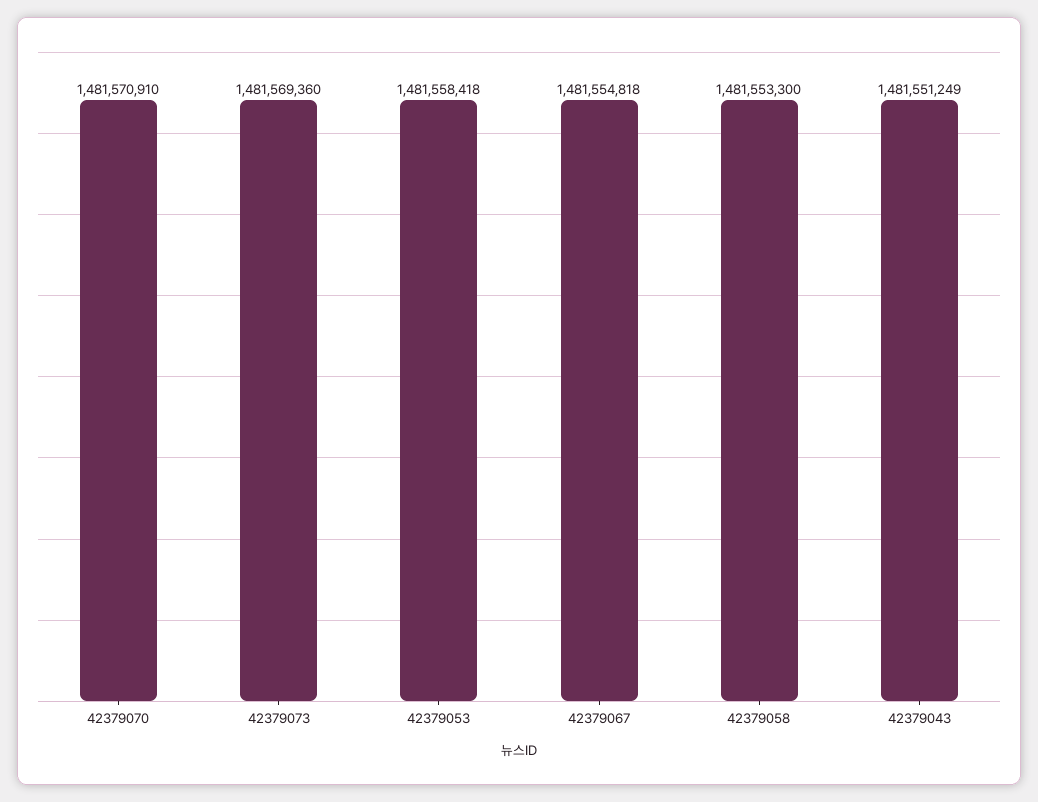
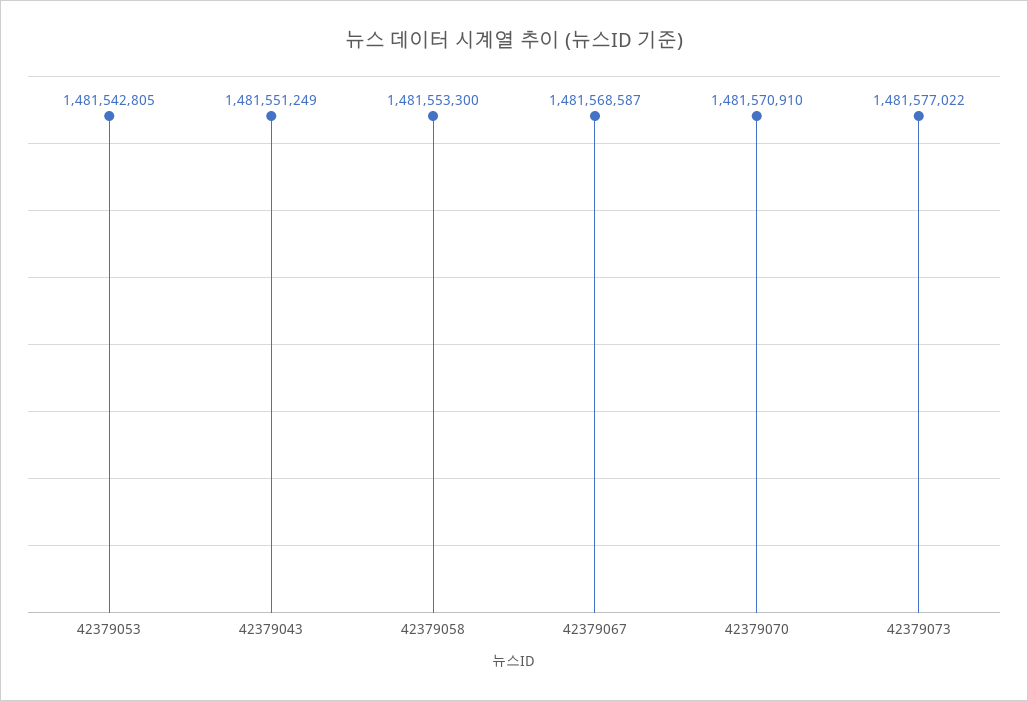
  {
    "42379070": 1481570910,
-   "42379073": 1481569360,
+   "42379073": 1481577022,
-   "42379053": 1481558418,
+   "42379053": 1481542805,
-   "42379067": 1481554818,
+   "42379067": 1481568587,
    "42379058": 1481553300,
    "42379043": 1481551249
  }

